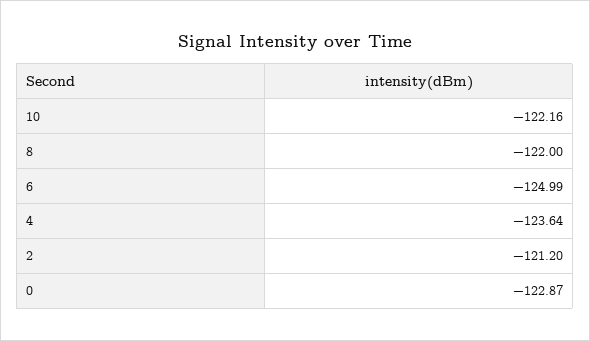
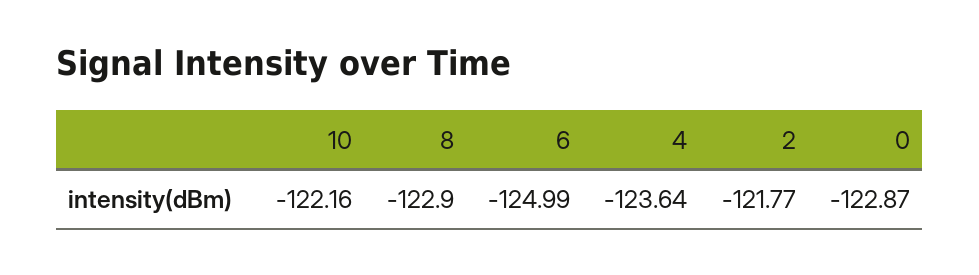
  {
    "10": -122.16,
-   "8": -122,
+   "8": -122.9,
    "6": -124.99,
    "4": -123.64,
-   "2": -121.2,
+   "2": -121.77,
    "0": -122.87
  }

